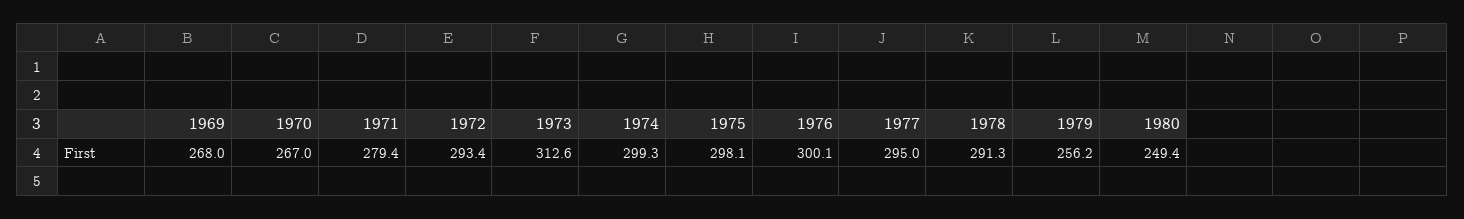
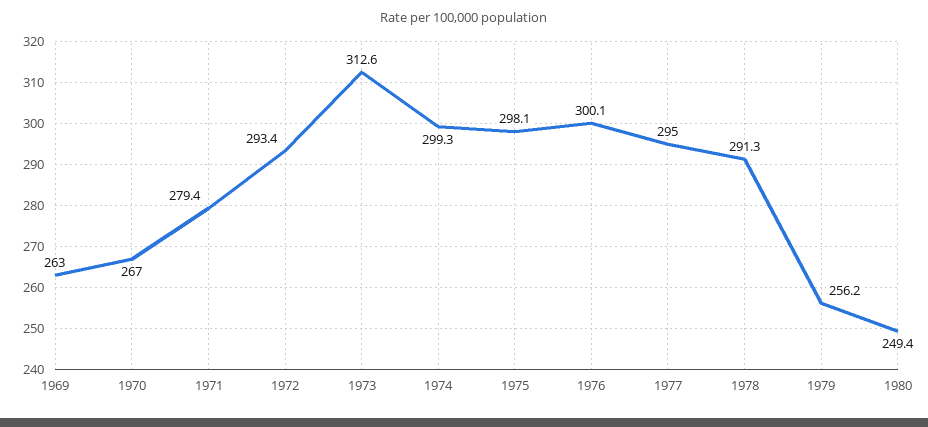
  {
-   "1969": 268,
+   "1969": 263,
    "1970": 267,
    "1971": 279.4,
    "1972": 293.4,
    "1973": 312.6,
    "1974": 299.3,
    "1975": 298.1,
    "1976": 300.1,
    "1977": 295,
    "1978": 291.3,
    "1979": 256.2,
    "1980": 249.4
  }

